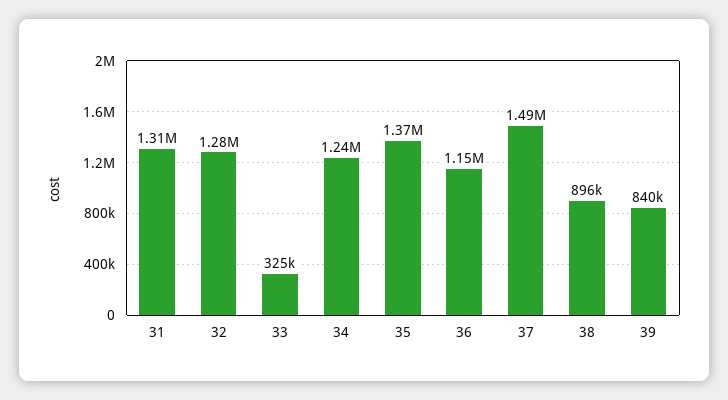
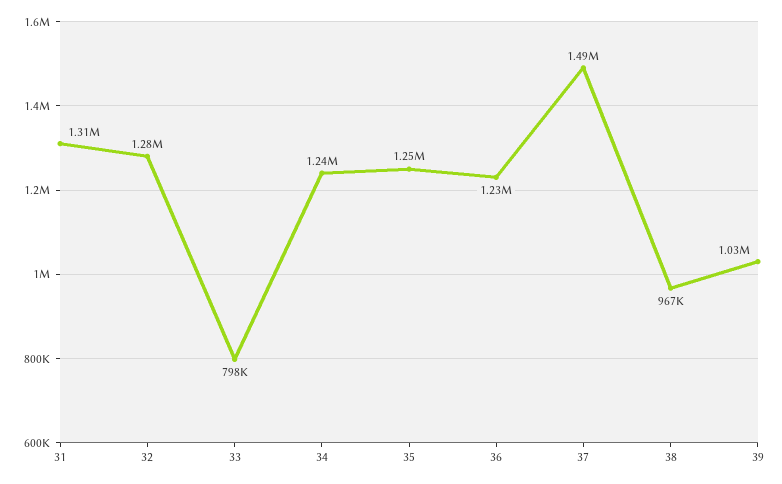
  {
    "31": 1310000,
    "32": 1280000,
-   "33": 325000,
+   "33": 798000,
    "34": 1240000,
-   "35": 1370000,
+   "35": 1250000,
-   "36": 1150000,
+   "36": 1230000,
    "37": 1490000,
-   "38": 896000,
+   "38": 967000,
-   "39": 840000
+   "39": 1030000
  }

